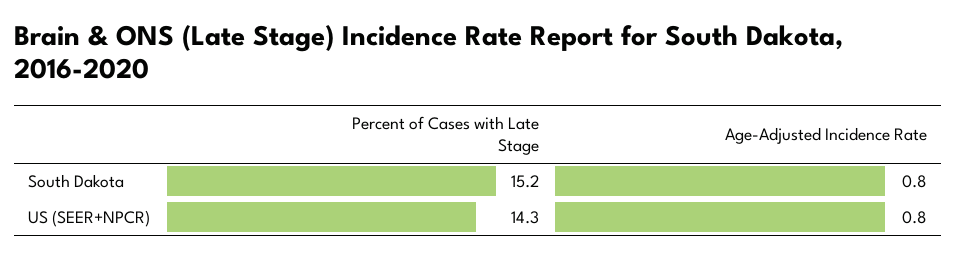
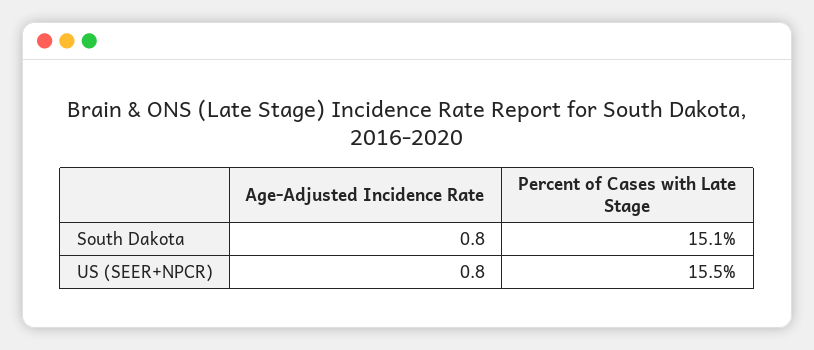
  {
    "Percent of Cases with Late Stage": {
-     "South Dakota": 15.2,
+     "South Dakota": 15.1,
-     "US (SEER+NPCR)": 14.3
+     "US (SEER+NPCR)": 15.5
    },
    "Age-Adjusted Incidence Rate": {
      "South Dakota": 0.8,
      "US (SEER+NPCR)": 0.8
    }
  }

